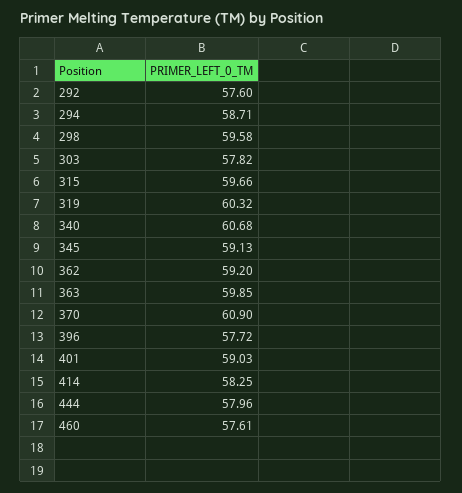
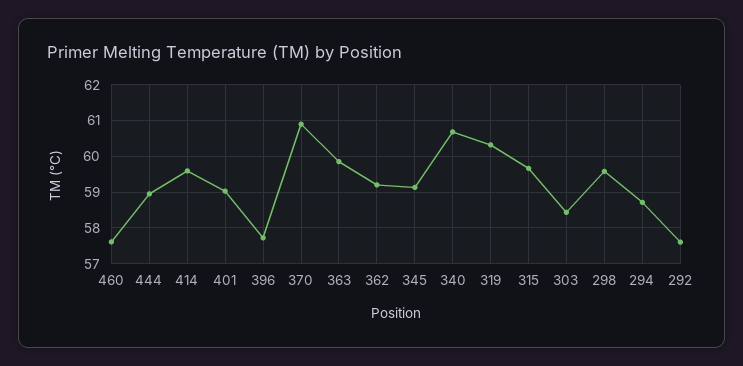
  {
    "292": 57.6,
    "294": 58.71,
    "298": 59.58,
-   "303": 57.82,
+   "303": 58.4,
    "315": 59.66,
    "319": 60.32,
    "340": 60.68,
    "345": 59.13,
    "362": 59.2,
    "363": 59.85,
    "370": 60.9,
    "396": 57.72,
    "401": 59.03,
-   "414": 58.25,
+   "414": 59.6,
-   "444": 57.96,
+   "444": 59,
    "460": 57.61
  }

